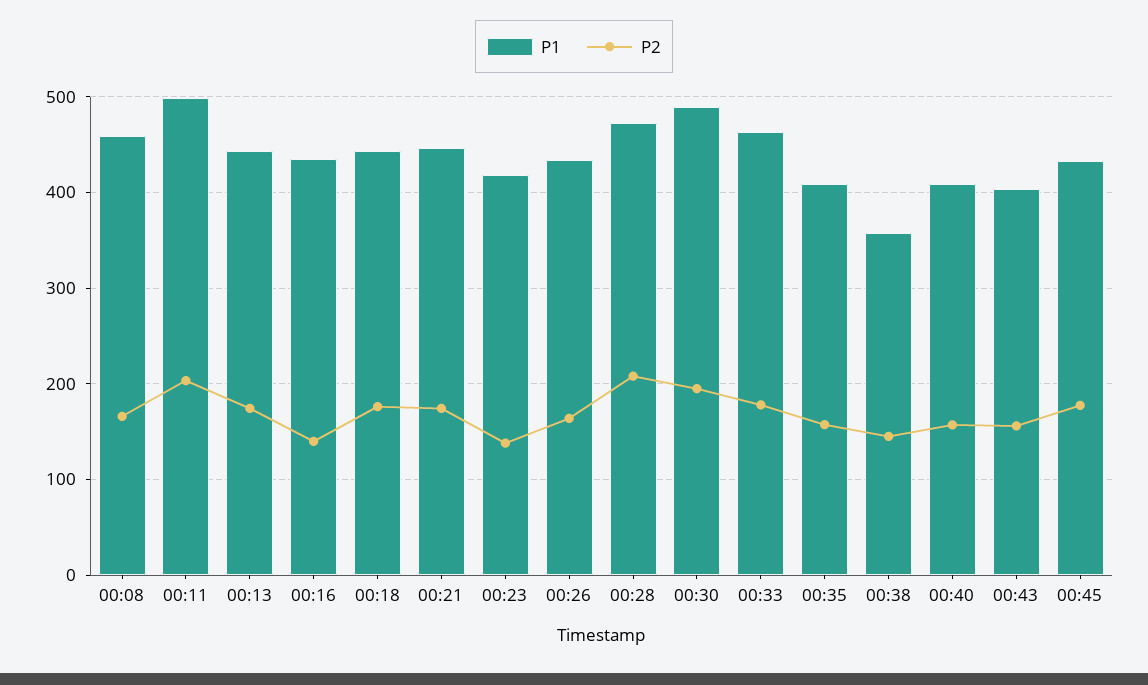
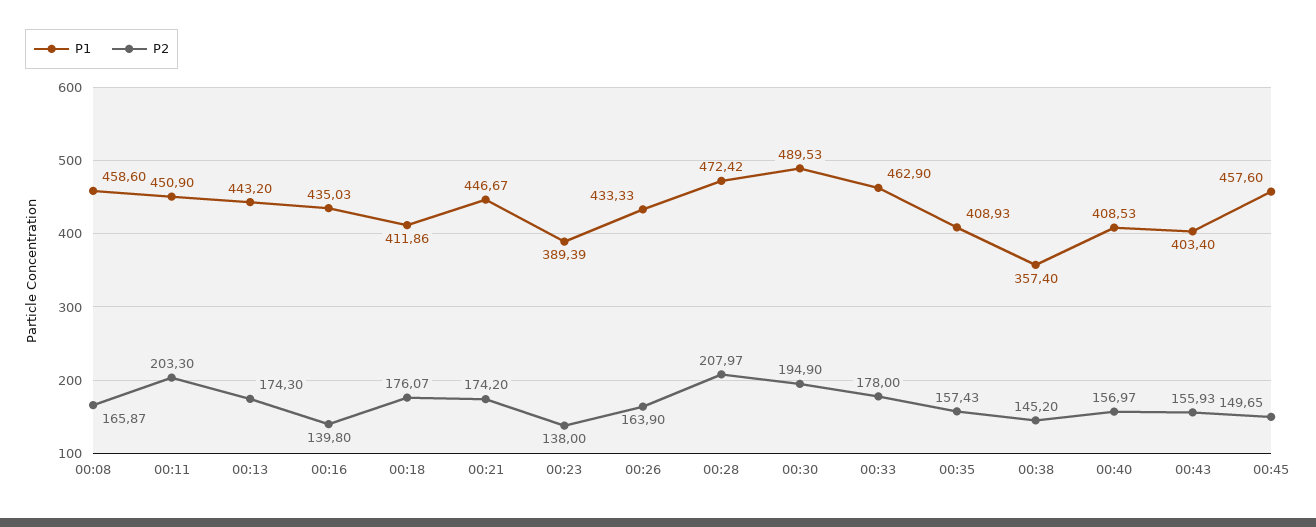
  {
    "P1": {
      "00:08": 458.6,
-     "00:11": 500,
+     "00:11": 450.9,
      "00:13": 443.2,
      "00:16": 435.03,
-     "00:18": 440,
+     "00:18": 411.86,
      "00:21": 446.67,
-     "00:23": 420,
+     "00:23": 389.39,
      "00:26": 433.33,
      "00:28": 472.42,
      "00:30": 489.53,
      "00:33": 462.9,
      "00:35": 408.93,
      "00:38": 357.4,
      "00:40": 408.53,
      "00:43": 403.4,
-     "00:45": 430
+     "00:45": 457.6
    },
    "P2": {
      "00:08": 165.87,
      "00:11": 203.3,
      "00:13": 174.3,
      "00:16": 139.8,
      "00:18": 176.07,
      "00:21": 174.2,
      "00:23": 138,
      "00:26": 163.9,
      "00:28": 207.97,
      "00:30": 194.9,
      "00:33": 178,
      "00:35": 157.43,
      "00:38": 145.2,
      "00:40": 156.97,
      "00:43": 155.93,
-     "00:45": 180
+     "00:45": 149.65
    }
  }

